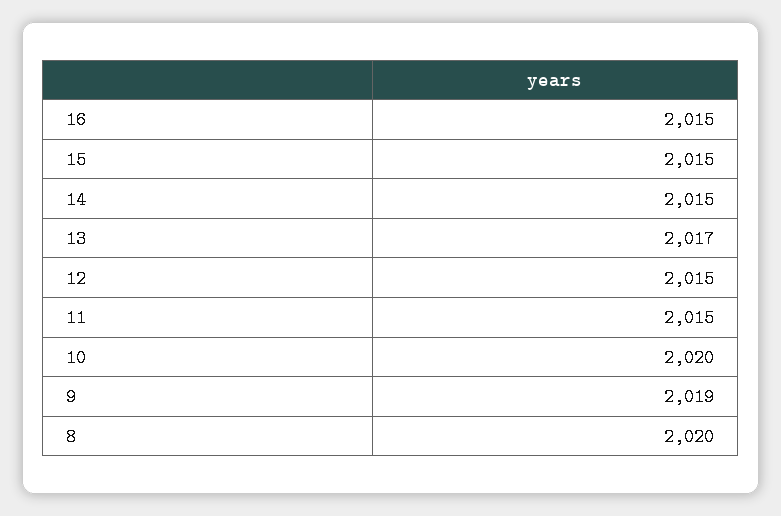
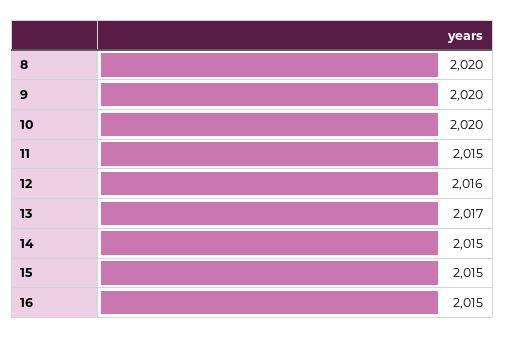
  {
    "16": 2015,
    "15": 2015,
    "14": 2015,
    "13": 2017,
-   "12": 2015,
+   "12": 2016,
    "11": 2015,
    "10": 2020,
-   "9": 2019,
+   "9": 2020,
    "8": 2020
  }

